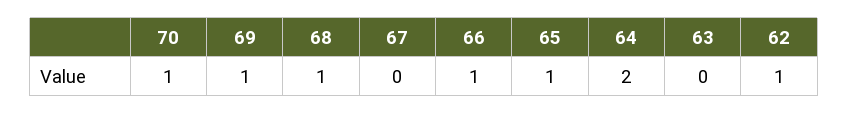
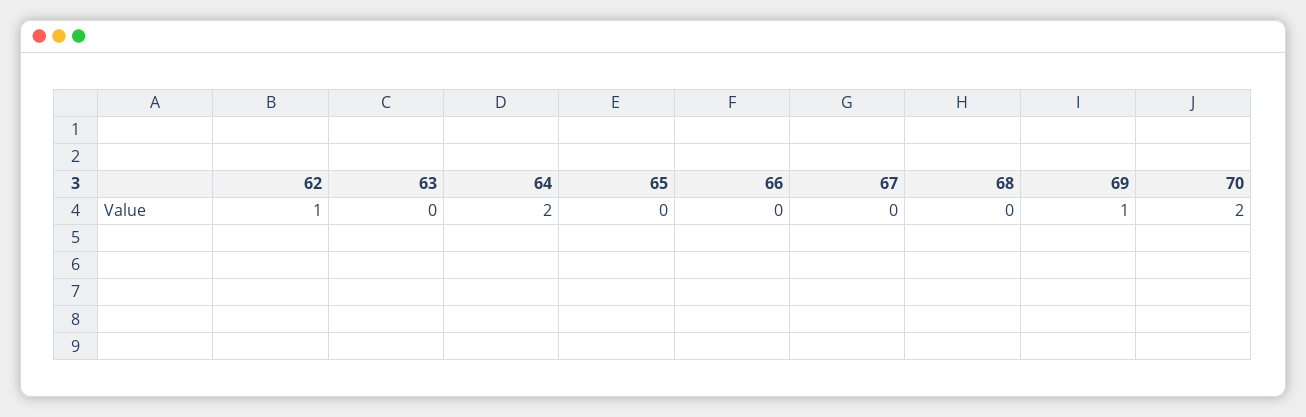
  {
-   "70": 1,
+   "70": 2,
    "69": 1,
-   "68": 1,
+   "68": 0,
    "67": 0,
-   "66": 1,
+   "66": 0,
-   "65": 1,
+   "65": 0,
    "64": 2,
    "63": 0,
    "62": 1
  }

